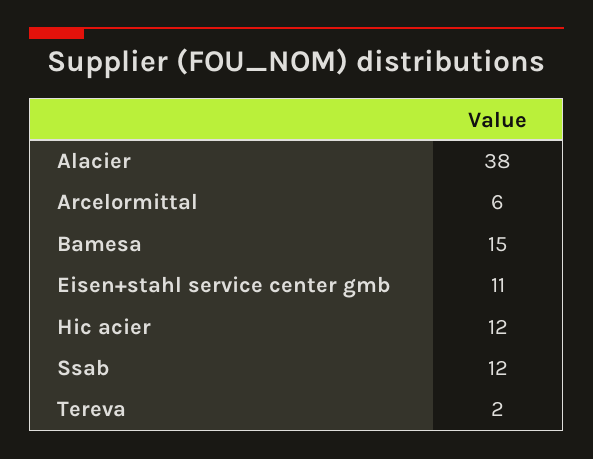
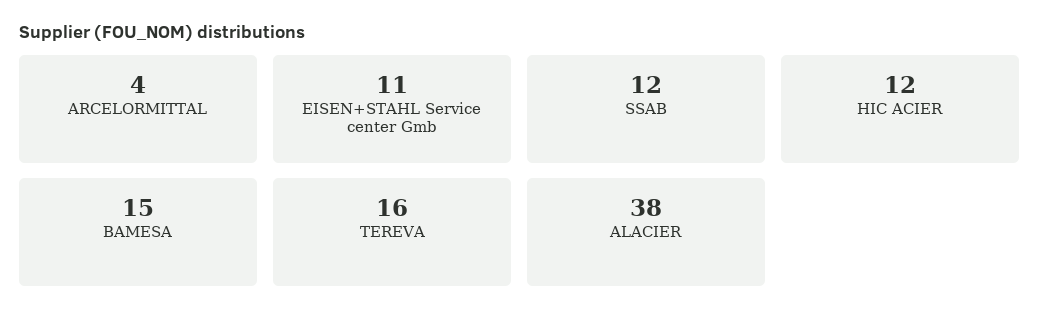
  {
    "Alacier": 38,
-   "Arcelormittal": 6,
+   "Arcelormittal": 4,
    "Bamesa": 15,
    "Eisen+stahl service center gmb": 11,
    "Hic acier": 12,
    "Ssab": 12,
-   "Tereva": 2
+   "Tereva": 16
  }

